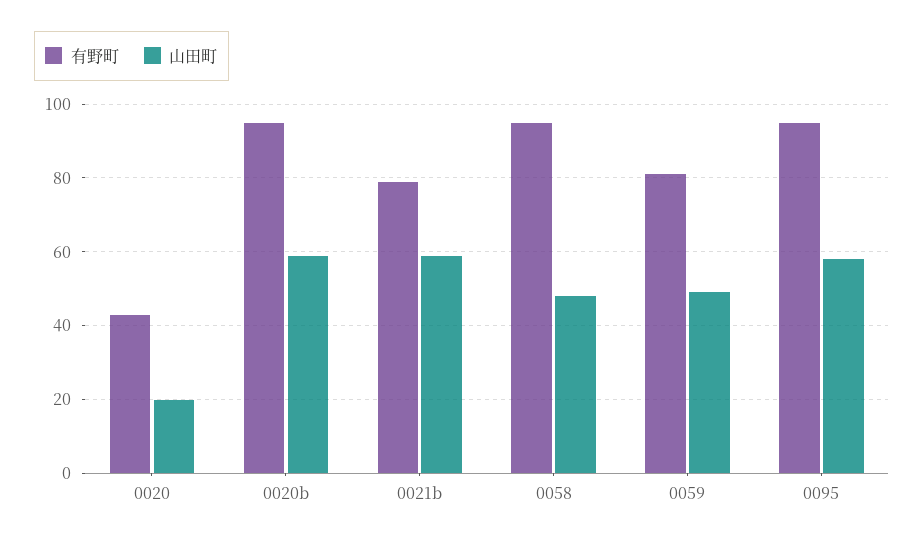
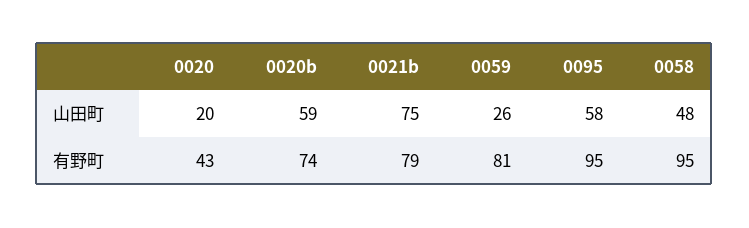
  {
    "有野町": {
      "0020": 43,
-     "0020b": 95,
+     "0020b": 74,
      "0021b": 79,
      "0058": 95,
      "0059": 81,
      "0095": 95
    },
    "山田町": {
      "0020": 20,
      "0020b": 59,
-     "0021b": 60,
+     "0021b": 75,
      "0058": 48,
-     "0059": 50,
+     "0059": 26,
      "0095": 58
    }
  }

